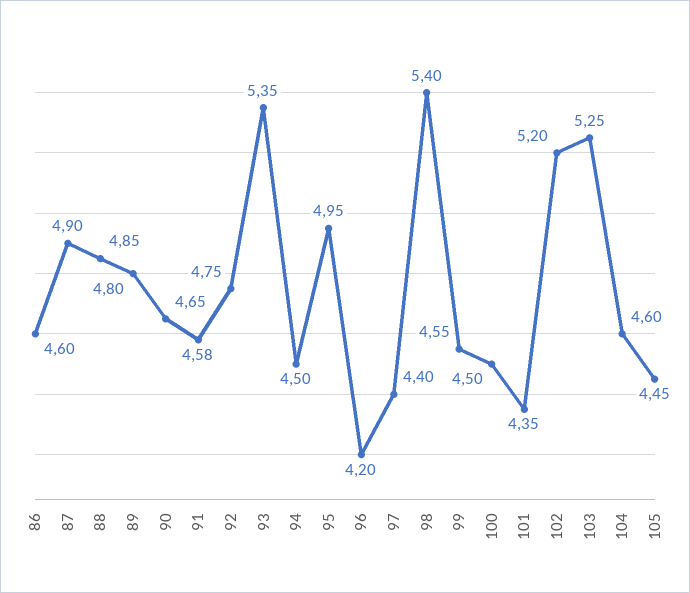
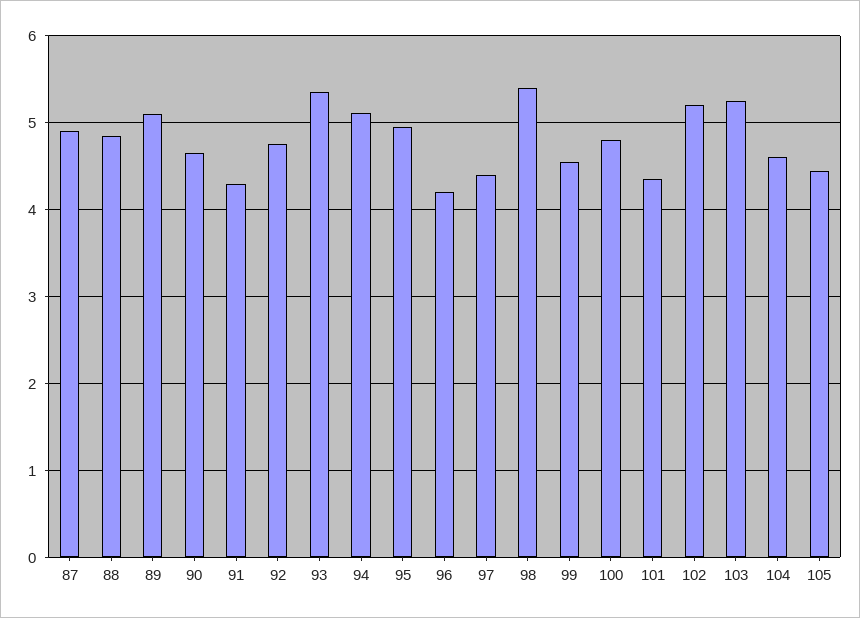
  {
-   "86": 4.6,
    "87": 4.9,
    "88": 4.85,
-   "89": 4.8,
+   "89": 5.1,
    "90": 4.65,
-   "91": 4.58,
+   "91": 4.3,
    "92": 4.75,
    "93": 5.35,
-   "94": 4.5,
+   "94": 5.1,
    "95": 4.95,
    "96": 4.2,
    "97": 4.4,
    "98": 5.4,
    "99": 4.55,
-   "100": 4.5,
+   "100": 4.8,
    "101": 4.35,
    "102": 5.2,
    "103": 5.25,
    "104": 4.6,
    "105": 4.45
  }

